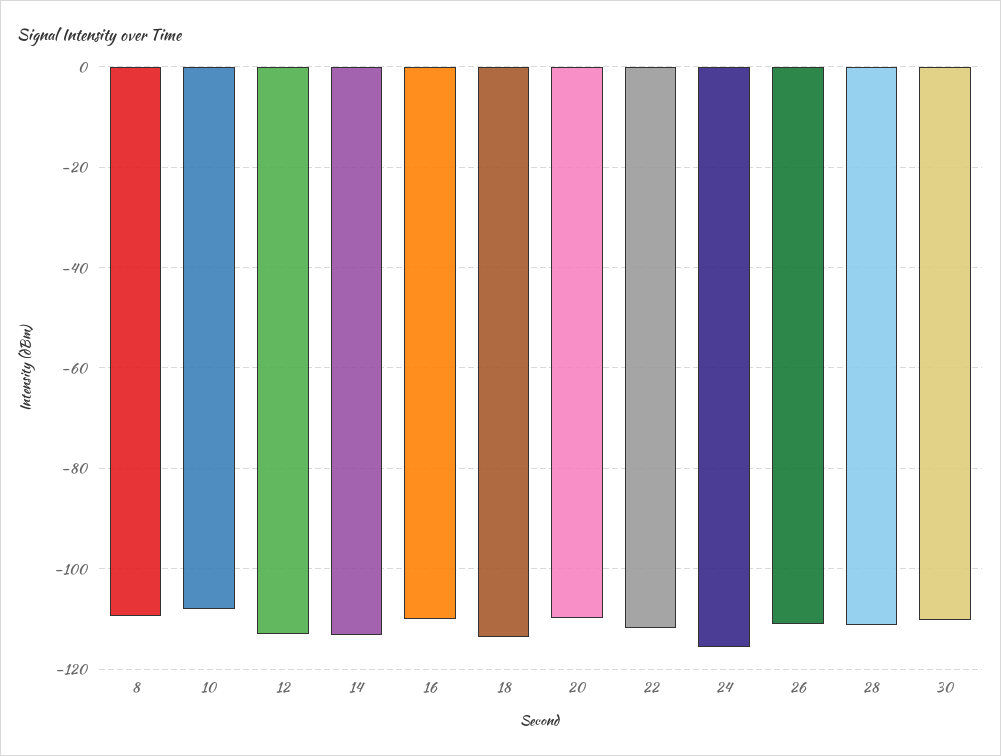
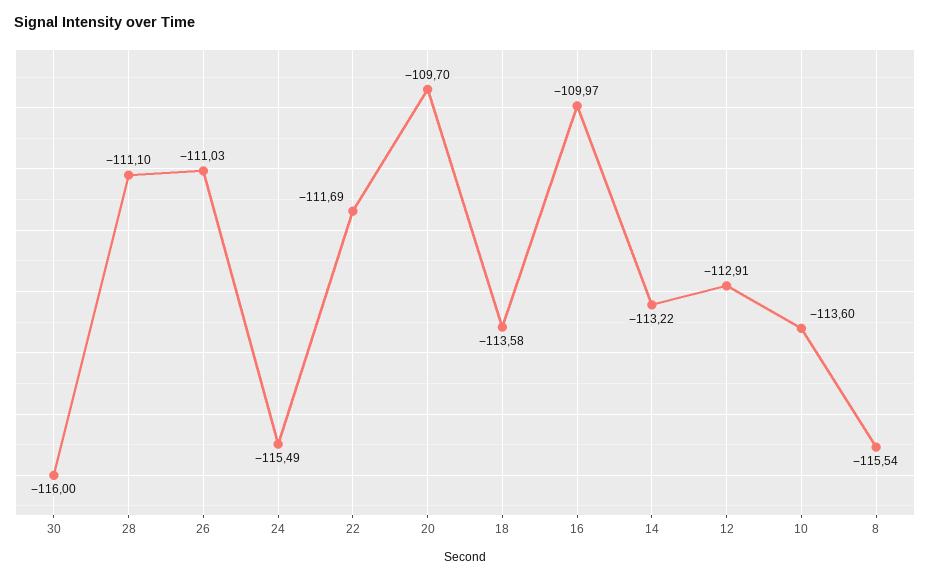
  {
-   "8": -110,
+   "8": -115.54,
-   "10": -108,
+   "10": -113.6,
    "12": -112.91,
    "14": -113.22,
    "16": -109.97,
    "18": -113.58,
    "20": -109.7,
    "22": -111.69,
    "24": -115.49,
    "26": -111.03,
    "28": -111.1,
-   "30": -110
+   "30": -116
  }

